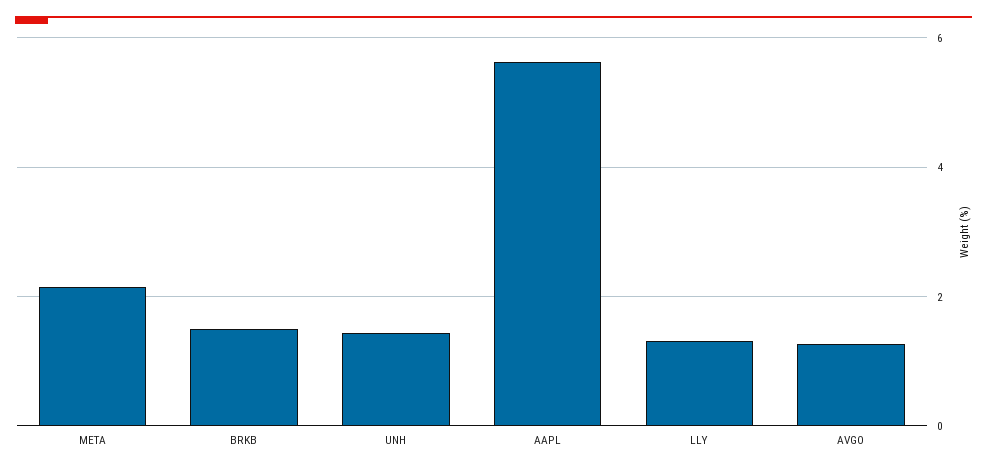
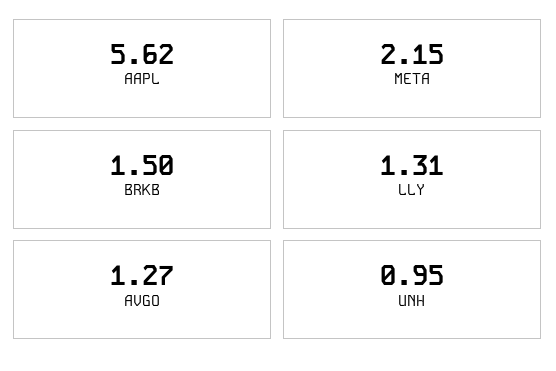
  {
    "META": 2.15,
    "BRKB": 1.5,
-   "UNH": 1.4,
+   "UNH": 0.95,
    "AAPL": 5.62,
    "LLY": 1.31,
    "AVGO": 1.27
  }

